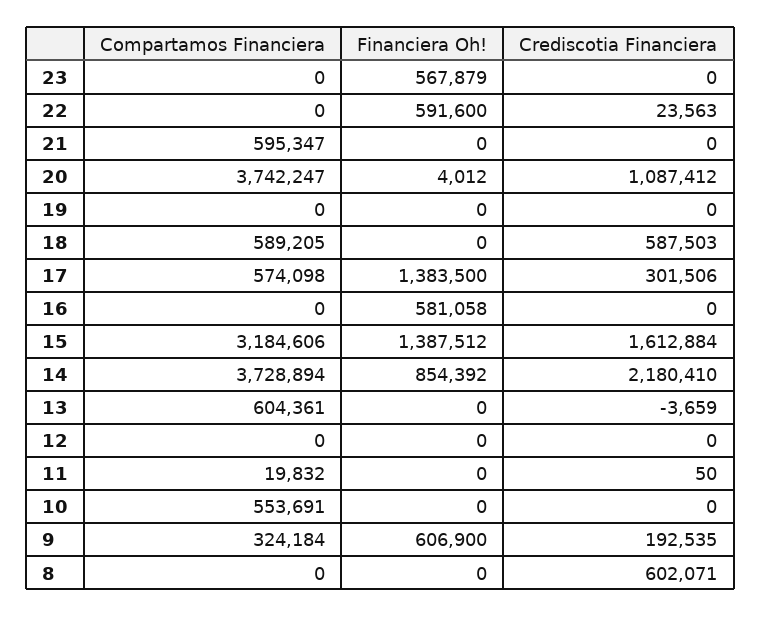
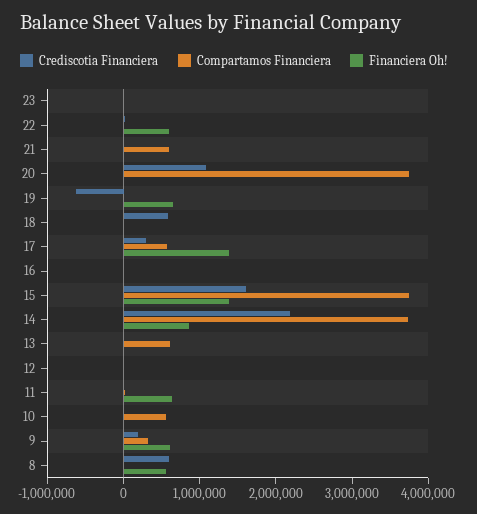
  {
    "Compartamos Financiera": {
      "23": 0,
      "22": 0,
      "21": 595347,
      "20": 3742247,
      "19": 0,
-     "18": 589205,
+     "18": 0,
      "17": 574098,
      "16": 0,
-     "15": 3184606,
+     "15": 3800000,
      "14": 3728894,
      "13": 604361,
      "12": 0,
      "11": 19832,
      "10": 553691,
      "9": 324184,
      "8": 0
    },
    "Financiera Oh!": {
-     "23": 567879,
+     "23": 0,
      "22": 591600,
      "21": 0,
      "20": 4012,
-     "19": 0,
+     "19": 600000,
      "18": 0,
      "17": 1383500,
-     "16": 581058,
+     "16": 0,
      "15": 1387512,
      "14": 854392,
      "13": 0,
      "12": 0,
-     "11": 0,
+     "11": 600000,
      "10": 0,
      "9": 606900,
-     "8": 0
+     "8": 600000
    },
    "Crediscotia Financiera": {
      "23": 0,
      "22": 23563,
      "21": 0,
      "20": 1087412,
-     "19": 0,
+     "19": -600000,
      "18": 587503,
      "17": 301506,
      "16": 0,
      "15": 1612884,
      "14": 2180410,
      "13": -3659,
      "12": 0,
      "11": 50,
      "10": 0,
      "9": 192535,
      "8": 602071
    }
  }

